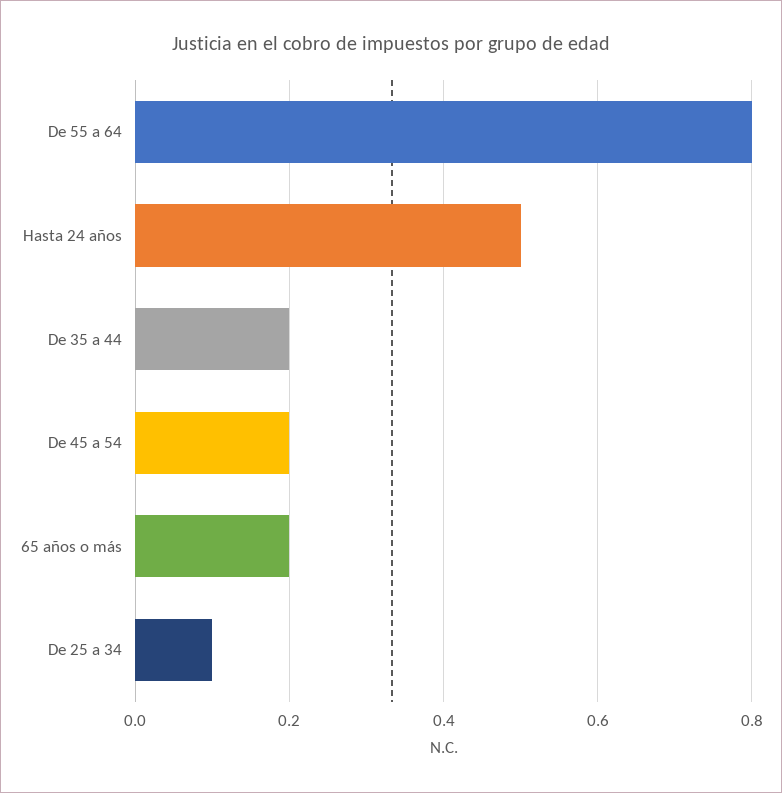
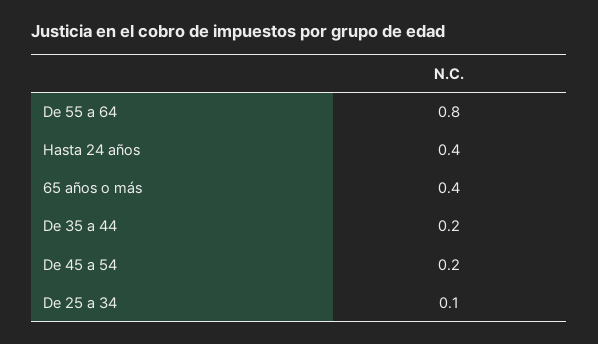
  {
    "De 55 a 64": 0.8,
-   "Hasta 24 años": 0.5,
+   "Hasta 24 años": 0.4,
    "De 35 a 44": 0.2,
    "De 45 a 54": 0.2,
-   "65 años o más": 0.2,
+   "65 años o más": 0.4,
    "De 25 a 34": 0.1
  }

